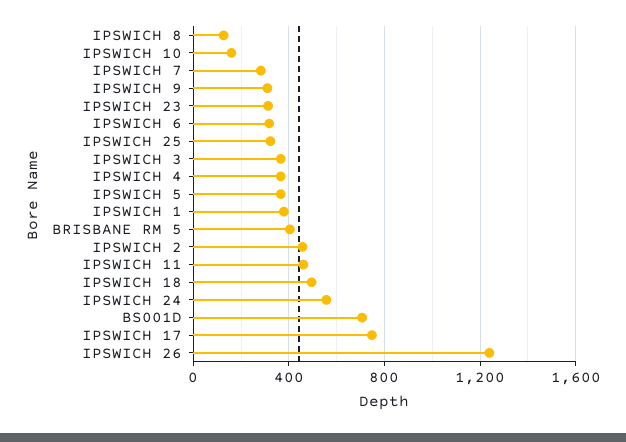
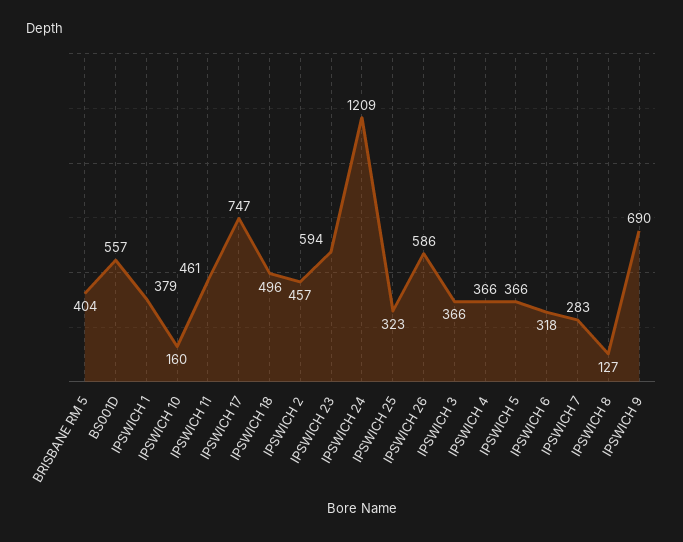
  {
    "IPSWICH 8": 127,
    "IPSWICH 10": 160,
    "IPSWICH 7": 283,
-   "IPSWICH 9": 300,
+   "IPSWICH 9": 690,
-   "IPSWICH 23": 300,
+   "IPSWICH 23": 594,
    "IPSWICH 6": 318,
    "IPSWICH 25": 323,
    "IPSWICH 3": 366,
    "IPSWICH 4": 366,
    "IPSWICH 5": 366,
    "IPSWICH 1": 379,
    "BRISBANE RM 5": 404,
    "IPSWICH 2": 457,
    "IPSWICH 11": 461,
    "IPSWICH 18": 496,
-   "IPSWICH 24": 550,
+   "IPSWICH 24": 1209,
-   "BS001D": 700,
+   "BS001D": 557,
    "IPSWICH 17": 747,
-   "IPSWICH 26": 1250
+   "IPSWICH 26": 586
  }

